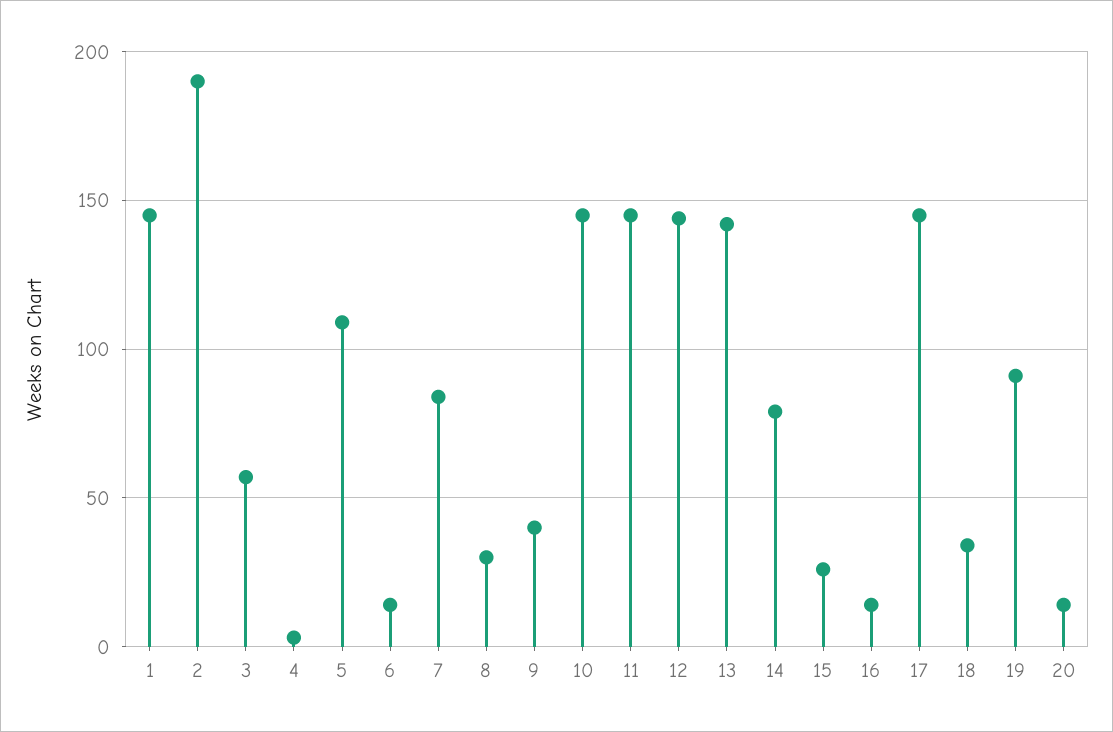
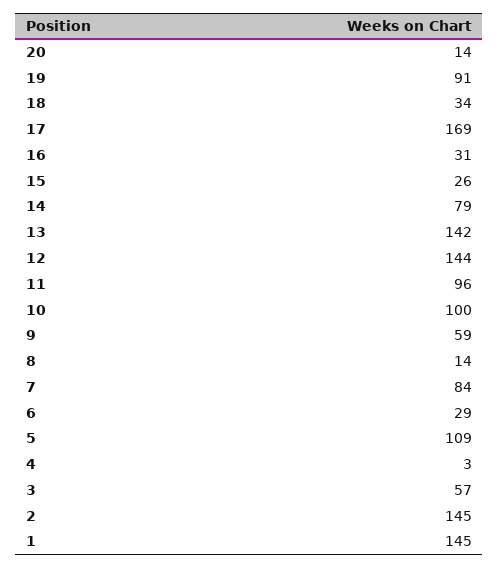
  {
    "1": 145,
-   "2": 190,
+   "2": 145,
    "3": 57,
    "4": 3,
    "5": 109,
-   "6": 15,
+   "6": 29,
    "7": 84,
-   "8": 30,
+   "8": 14,
-   "9": 40,
+   "9": 59,
-   "10": 145,
+   "10": 100,
-   "11": 145,
+   "11": 96,
    "12": 144,
    "13": 142,
    "14": 79,
    "15": 26,
-   "16": 15,
+   "16": 31,
-   "17": 145,
+   "17": 169,
    "18": 34,
    "19": 91,
    "20": 14
  }

